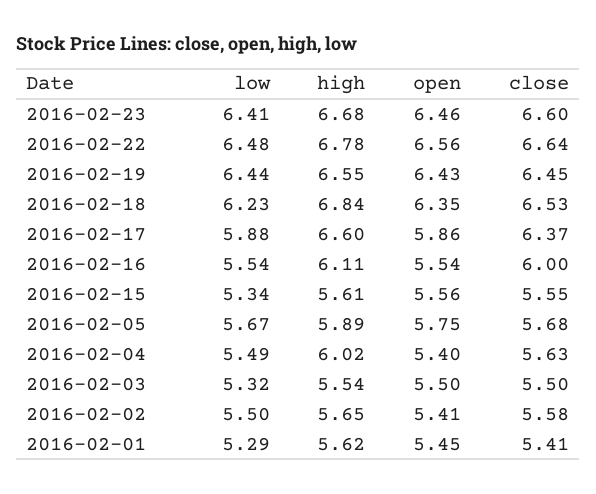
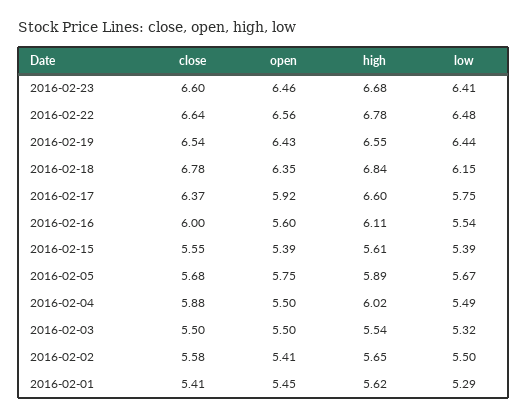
  {
    "low": {
      "2016-02-23": 6.41,
      "2016-02-22": 6.48,
      "2016-02-19": 6.44,
-     "2016-02-18": 6.23,
+     "2016-02-18": 6.15,
-     "2016-02-17": 5.88,
+     "2016-02-17": 5.75,
      "2016-02-16": 5.54,
-     "2016-02-15": 5.34,
+     "2016-02-15": 5.39,
      "2016-02-05": 5.67,
      "2016-02-04": 5.49,
      "2016-02-03": 5.32,
      "2016-02-02": 5.5,
      "2016-02-01": 5.29
    },
    "high": {
      "2016-02-23": 6.68,
      "2016-02-22": 6.78,
      "2016-02-19": 6.55,
      "2016-02-18": 6.84,
      "2016-02-17": 6.6,
      "2016-02-16": 6.11,
      "2016-02-15": 5.61,
      "2016-02-05": 5.89,
      "2016-02-04": 6.02,
      "2016-02-03": 5.54,
      "2016-02-02": 5.65,
      "2016-02-01": 5.62
    },
    "open": {
      "2016-02-23": 6.46,
      "2016-02-22": 6.56,
      "2016-02-19": 6.43,
      "2016-02-18": 6.35,
-     "2016-02-17": 5.86,
+     "2016-02-17": 5.92,
-     "2016-02-16": 5.54,
+     "2016-02-16": 5.6,
-     "2016-02-15": 5.56,
+     "2016-02-15": 5.39,
      "2016-02-05": 5.75,
-     "2016-02-04": 5.4,
+     "2016-02-04": 5.5,
      "2016-02-03": 5.5,
      "2016-02-02": 5.41,
      "2016-02-01": 5.45
    },
    "close": {
      "2016-02-23": 6.6,
      "2016-02-22": 6.64,
-     "2016-02-19": 6.45,
+     "2016-02-19": 6.54,
-     "2016-02-18": 6.53,
+     "2016-02-18": 6.78,
      "2016-02-17": 6.37,
      "2016-02-16": 6,
      "2016-02-15": 5.55,
      "2016-02-05": 5.68,
-     "2016-02-04": 5.63,
+     "2016-02-04": 5.88,
      "2016-02-03": 5.5,
      "2016-02-02": 5.58,
      "2016-02-01": 5.41
    }
  }

